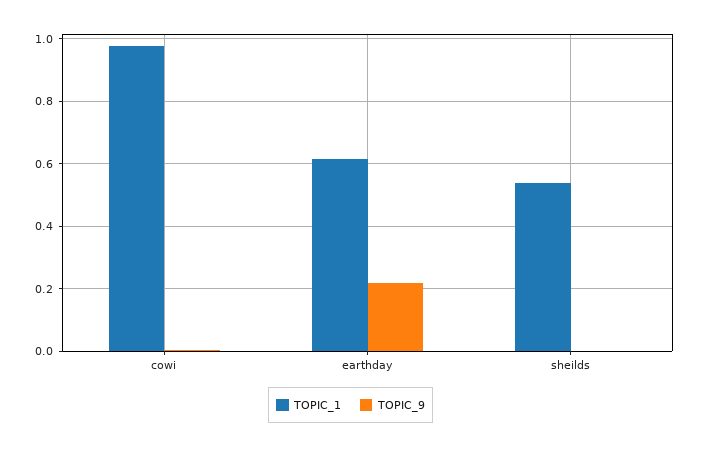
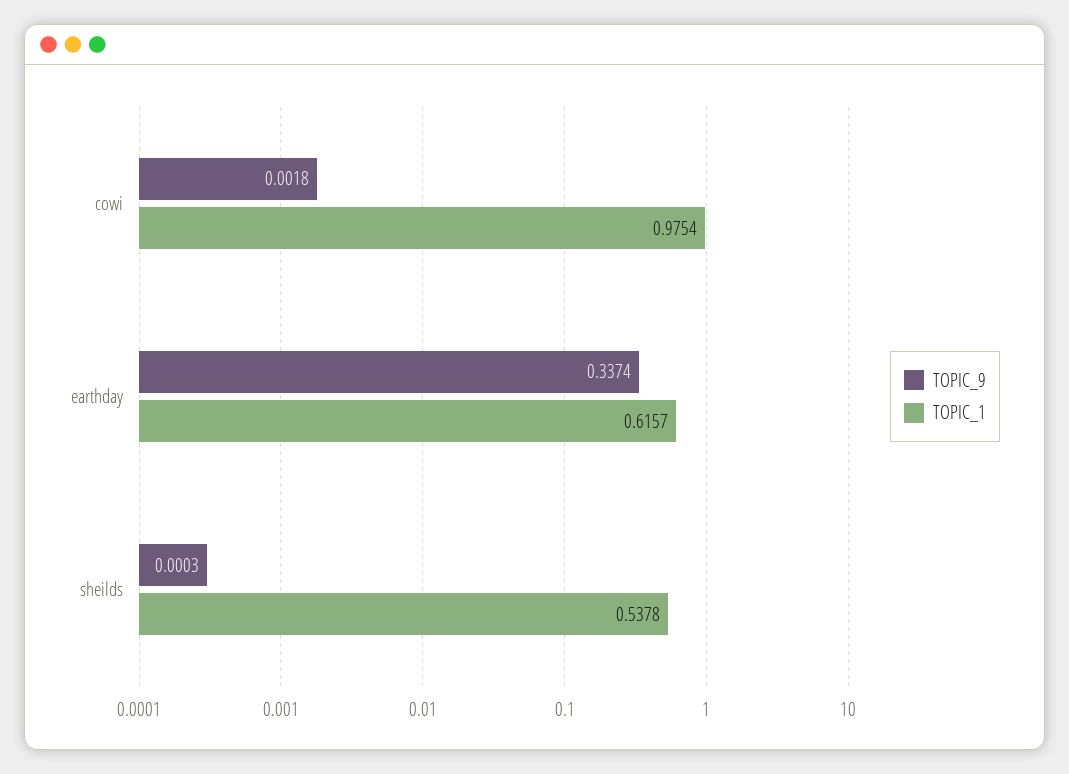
  {
    "TOPIC_1": {
      "cowi": 0.9754,
      "earthday": 0.6157,
      "sheilds": 0.5378
    },
    "TOPIC_9": {
      "cowi": 0.0018,
-     "earthday": 0.22,
+     "earthday": 0.3374,
      "sheilds": 0.0003
    }
  }

